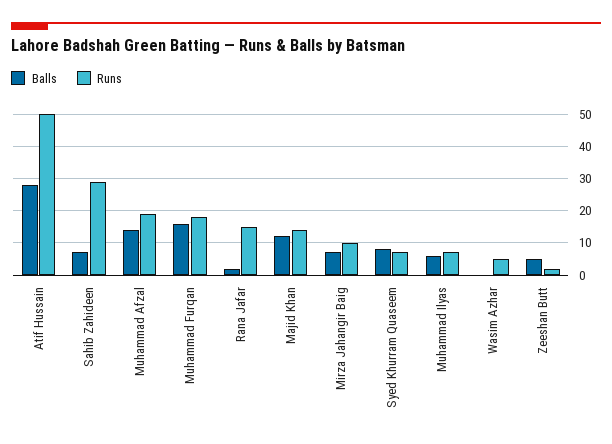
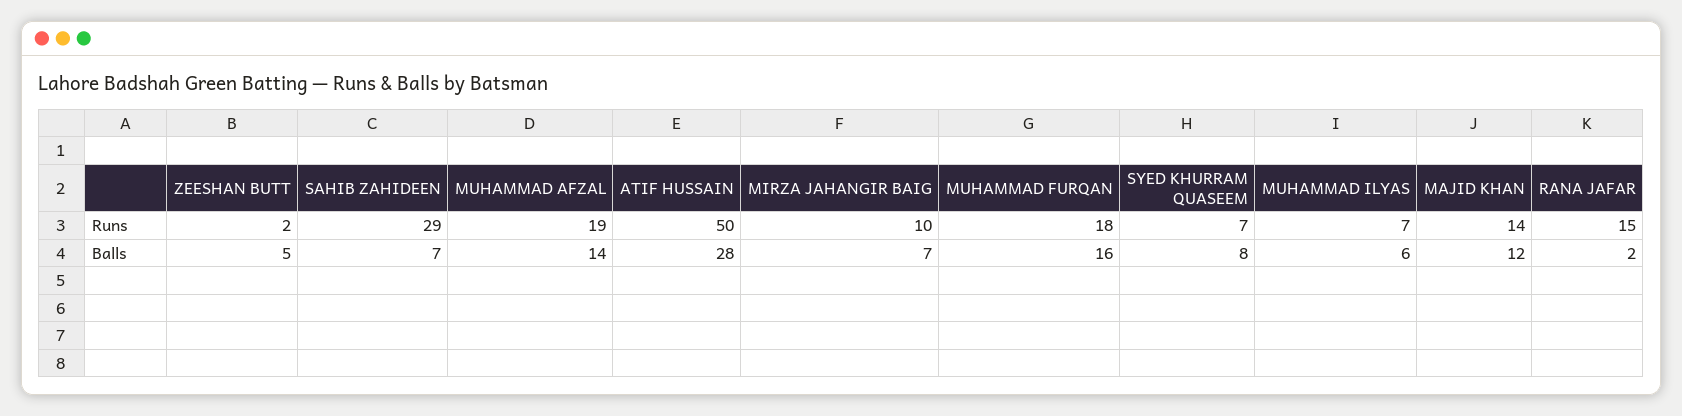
  {
    "Balls": {
      "Atif Hussain": 28,
      "Sahib Zahideen": 7,
      "Muhammad Afzal": 14,
      "Muhammad Furqan": 16,
      "Rana Jafar": 2,
      "Majid Khan": 12,
      "Mirza Jahangir Baig": 7,
      "Syed Khurram Quaseem": 8,
      "Muhammad Ilyas": 6,
-     "Wasim Azhar": 0,
      "Zeeshan Butt": 5
    },
    "Runs": {
      "Atif Hussain": 50,
      "Sahib Zahideen": 29,
      "Muhammad Afzal": 19,
      "Muhammad Furqan": 18,
      "Rana Jafar": 15,
      "Majid Khan": 14,
      "Mirza Jahangir Baig": 10,
      "Syed Khurram Quaseem": 7,
      "Muhammad Ilyas": 7,
-     "Wasim Azhar": 5,
      "Zeeshan Butt": 2
    }
  }

